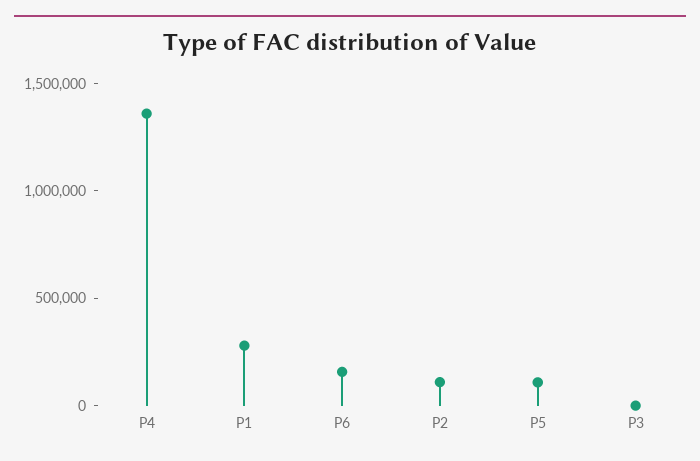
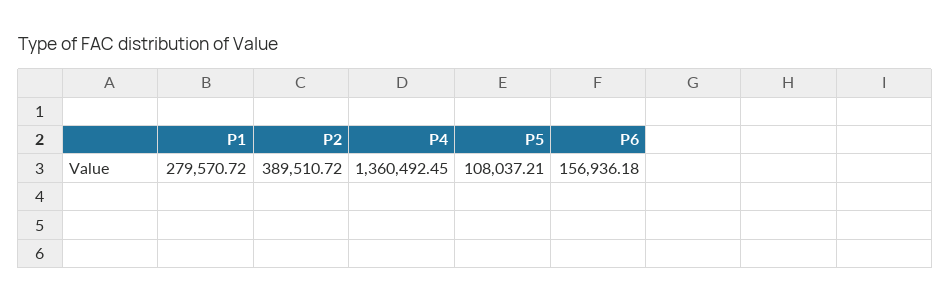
  {
    "P4": 1360492.45,
    "P1": 279570.72,
    "P6": 156936.18,
-   "P2": 100000,
+   "P2": 389510.72,
-   "P5": 108037.21,
+   "P5": 108037.21
-   "P3": 0
  }

